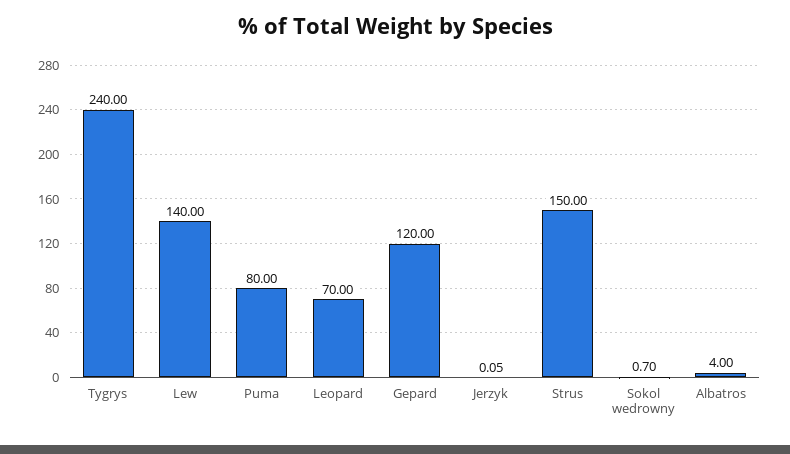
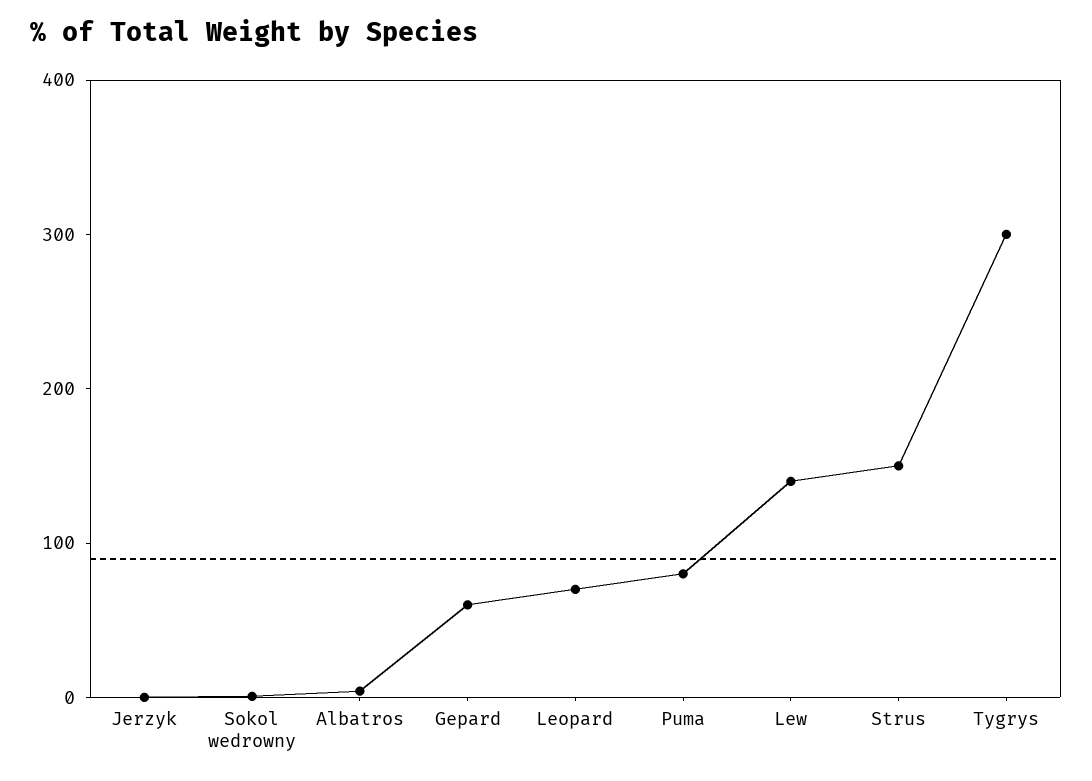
  {
-   "Tygrys": 240,
+   "Tygrys": 300,
    "Lew": 140,
    "Puma": 80,
    "Leopard": 70,
-   "Gepard": 120,
+   "Gepard": 60,
    "Jerzyk": 0.05,
    "Strus": 150,
    "Sokol wedrowny": 0.7,
    "Albatros": 4
  }

